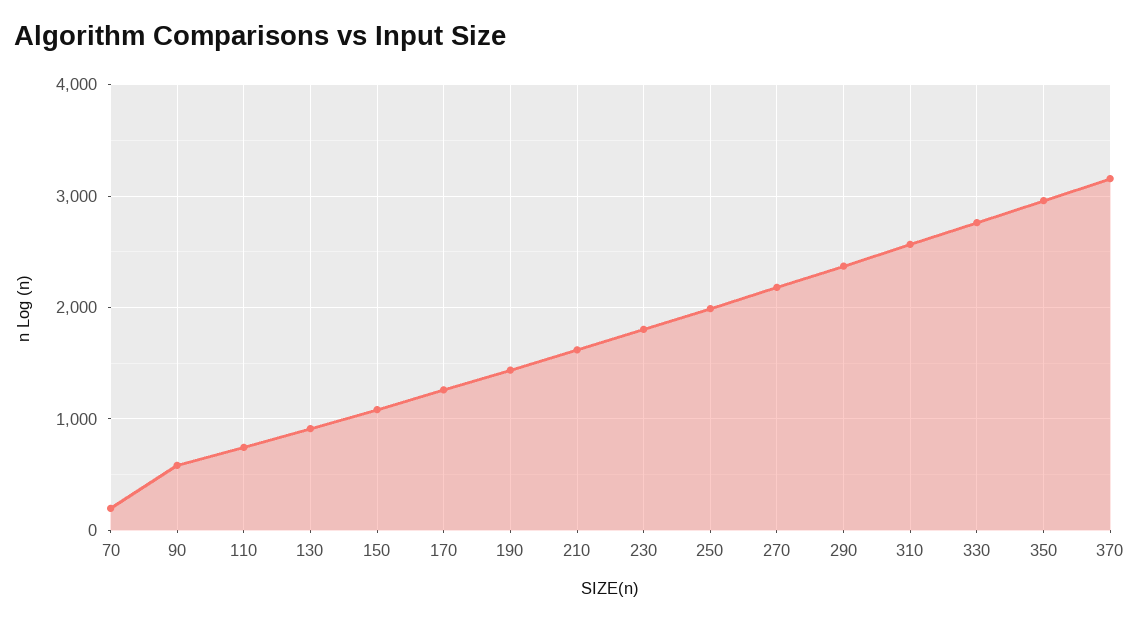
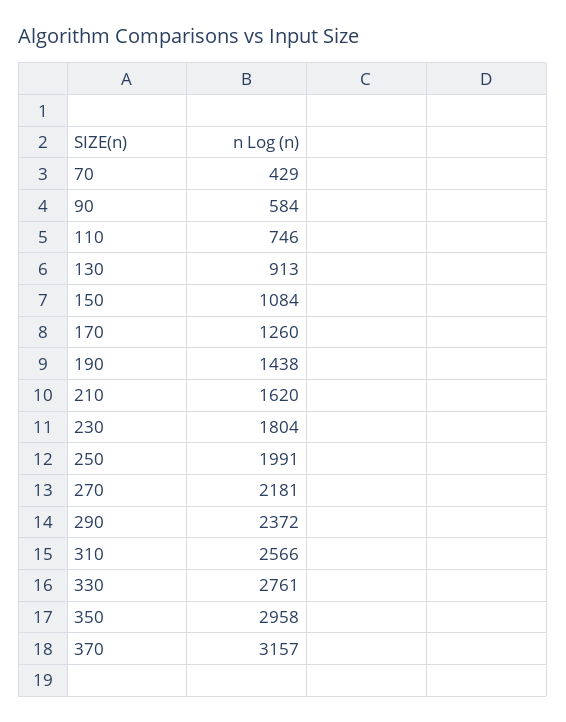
  {
-   "70": 200,
+   "70": 429,
    "90": 584,
    "110": 746,
    "130": 913,
    "150": 1084,
    "170": 1260,
    "190": 1438,
    "210": 1620,
    "230": 1804,
    "250": 1991,
    "270": 2181,
    "290": 2372,
    "310": 2566,
    "330": 2761,
    "350": 2958,
    "370": 3157
  }

